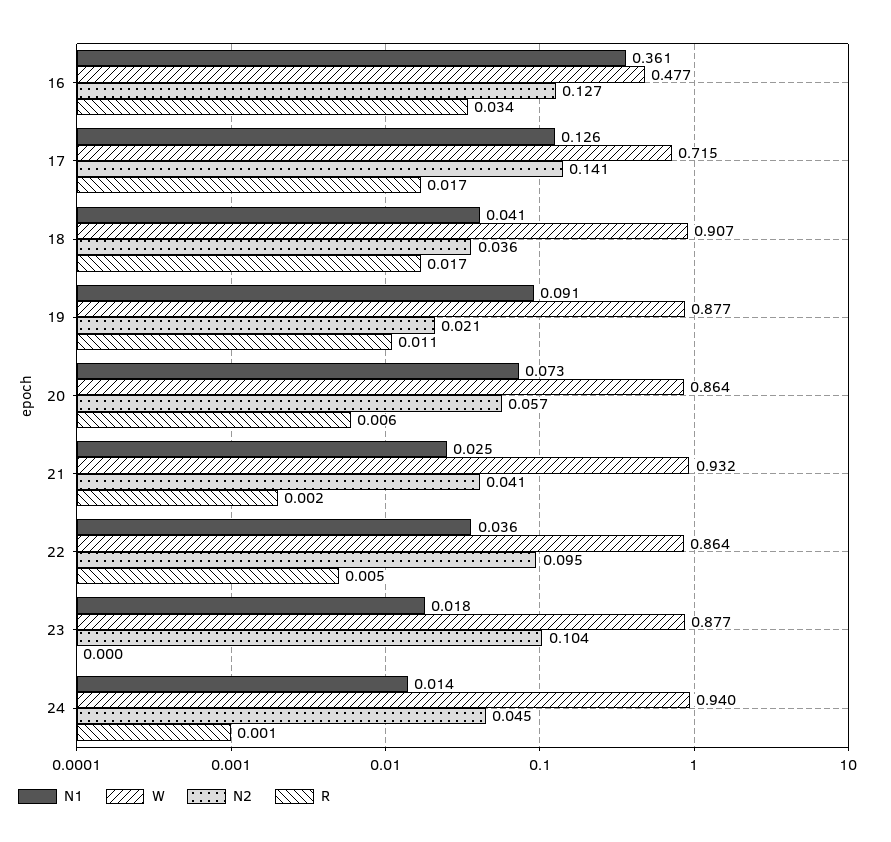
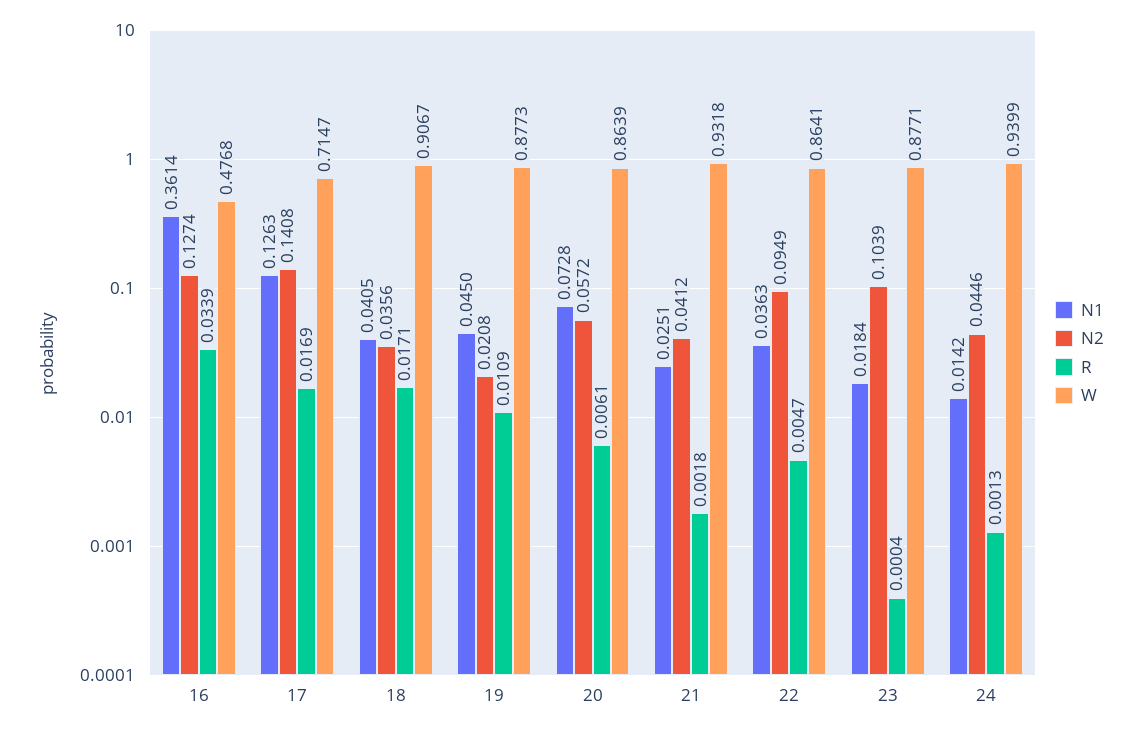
  {
    "N1": {
      "16": 0.3614,
      "17": 0.1263,
      "18": 0.0405,
-     "19": 0.091,
+     "19": 0.045,
      "20": 0.0728,
      "21": 0.0251,
      "22": 0.0363,
      "23": 0.0184,
      "24": 0.0142
    },
    "W": {
      "16": 0.4768,
      "17": 0.7147,
      "18": 0.9067,
      "19": 0.8773,
      "20": 0.8639,
      "21": 0.9318,
      "22": 0.8641,
      "23": 0.8771,
      "24": 0.9399
    },
    "N2": {
      "16": 0.1274,
      "17": 0.1408,
      "18": 0.0356,
      "19": 0.0208,
      "20": 0.0572,
      "21": 0.0412,
      "22": 0.0949,
      "23": 0.1039,
      "24": 0.0446
    },
    "R": {
      "16": 0.0339,
      "17": 0.0169,
      "18": 0.0171,
      "19": 0.0109,
      "20": 0.0061,
      "21": 0.0018,
      "22": 0.0047,
      "23": 0.0004,
      "24": 0.0013
    }
  }

